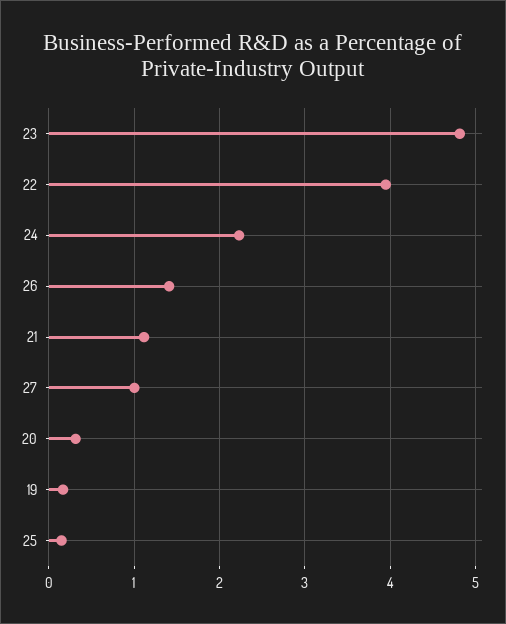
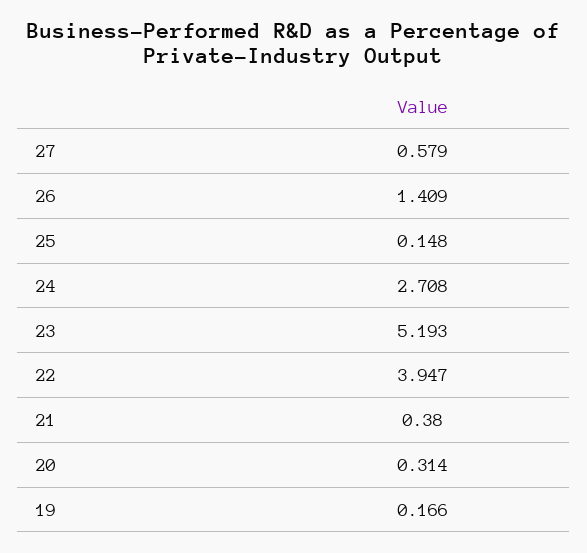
  {
-   "23": 4.8,
+   "23": 5.193,
    "22": 3.947,
-   "24": 2.2,
+   "24": 2.708,
    "26": 1.409,
-   "21": 1.1,
+   "21": 0.38,
-   "27": 1,
+   "27": 0.579,
    "20": 0.314,
    "19": 0.166,
    "25": 0.148
  }

